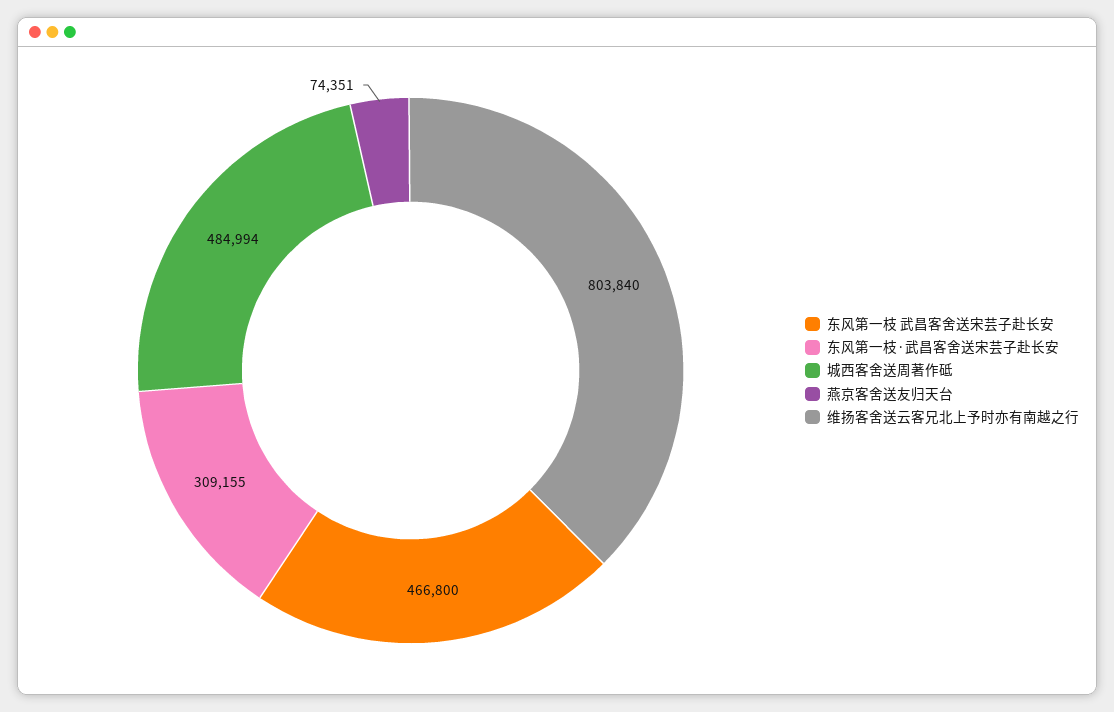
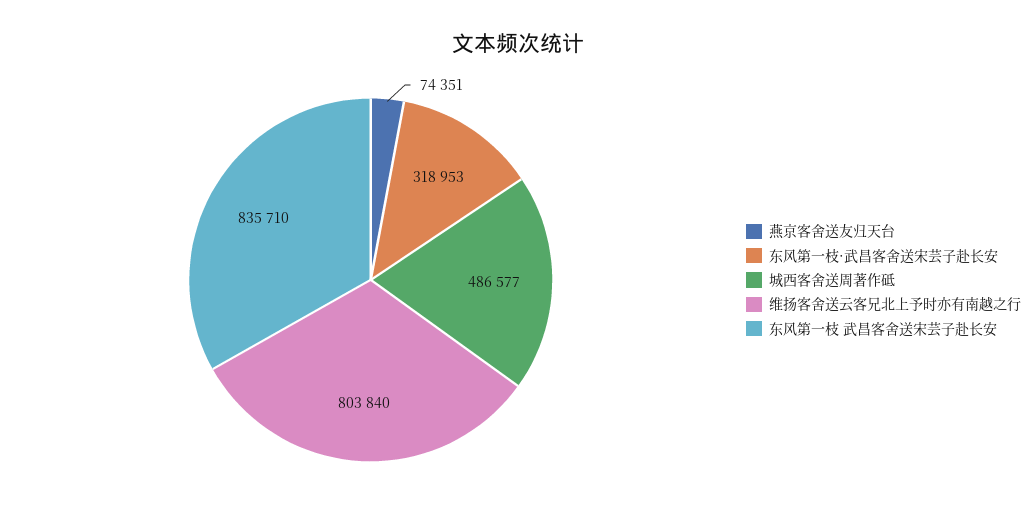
  {
-   "东风第一枝 武昌客舍送宋芸子赴长安": 466800,
+   "东风第一枝 武昌客舍送宋芸子赴长安": 835710,
-   "东风第一枝·武昌客舍送宋芸子赴长安": 309155,
+   "东风第一枝·武昌客舍送宋芸子赴长安": 318953,
-   "城西客舍送周著作砥": 484994,
+   "城西客舍送周著作砥": 486577,
    "燕京客舍送友归天台": 74351,
    "维扬客舍送云客兄北上予时亦有南越之行": 803840
  }

